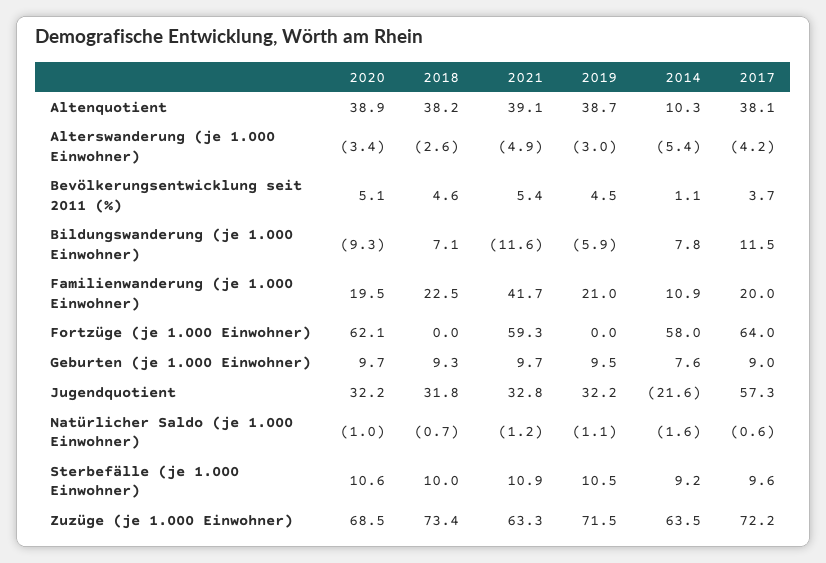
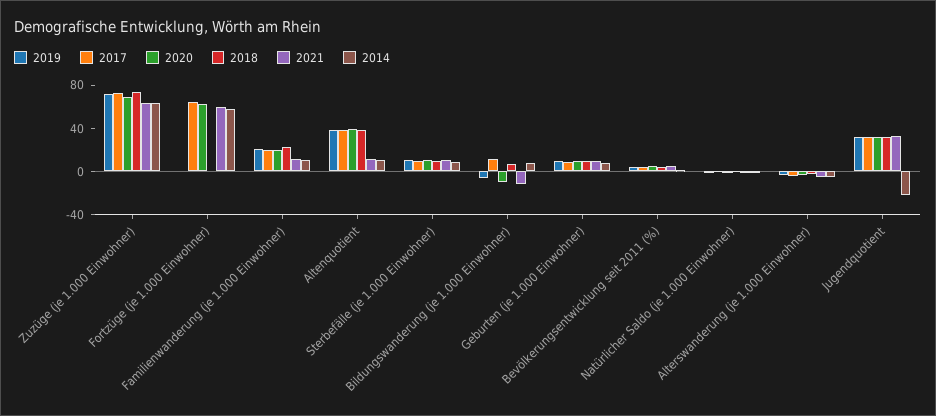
  {
    "2020": {
      "Altenquotient": 38.9,
      "Alterswanderung (je 1.000 Einwohner)": -3.4,
      "Bevölkerungsentwicklung seit 2011 (%)": 5.1,
      "Bildungswanderung (je 1.000 Einwohner)": -9.3,
      "Familienwanderung (je 1.000 Einwohner)": 19.5,
      "Fortzüge (je 1.000 Einwohner)": 62.1,
      "Geburten (je 1.000 Einwohner)": 9.7,
      "Jugendquotient": 32.2,
      "Natürlicher Saldo (je 1.000 Einwohner)": -1,
      "Sterbefälle (je 1.000 Einwohner)": 10.6,
      "Zuzüge (je 1.000 Einwohner)": 68.5
    },
    "2018": {
      "Altenquotient": 38.2,
      "Alterswanderung (je 1.000 Einwohner)": -2.6,
      "Bevölkerungsentwicklung seit 2011 (%)": 4.6,
      "Bildungswanderung (je 1.000 Einwohner)": 7.1,
      "Familienwanderung (je 1.000 Einwohner)": 22.5,
      "Fortzüge (je 1.000 Einwohner)": 0,
      "Geburten (je 1.000 Einwohner)": 9.3,
      "Jugendquotient": 31.8,
      "Natürlicher Saldo (je 1.000 Einwohner)": -0.7,
      "Sterbefälle (je 1.000 Einwohner)": 10,
      "Zuzüge (je 1.000 Einwohner)": 73.4
    },
    "2021": {
-     "Altenquotient": 39.1,
+     "Altenquotient": 10,
      "Alterswanderung (je 1.000 Einwohner)": -4.9,
      "Bevölkerungsentwicklung seit 2011 (%)": 5.4,
      "Bildungswanderung (je 1.000 Einwohner)": -11.6,
-     "Familienwanderung (je 1.000 Einwohner)": 41.7,
+     "Familienwanderung (je 1.000 Einwohner)": 10,
      "Fortzüge (je 1.000 Einwohner)": 59.3,
      "Geburten (je 1.000 Einwohner)": 9.7,
      "Jugendquotient": 32.8,
      "Natürlicher Saldo (je 1.000 Einwohner)": -1.2,
      "Sterbefälle (je 1.000 Einwohner)": 10.9,
      "Zuzüge (je 1.000 Einwohner)": 63.3
    },
    "2019": {
      "Altenquotient": 38.7,
      "Alterswanderung (je 1.000 Einwohner)": -3,
      "Bevölkerungsentwicklung seit 2011 (%)": 4.5,
      "Bildungswanderung (je 1.000 Einwohner)": -5.9,
      "Familienwanderung (je 1.000 Einwohner)": 21,
      "Fortzüge (je 1.000 Einwohner)": 0,
      "Geburten (je 1.000 Einwohner)": 9.5,
      "Jugendquotient": 32.2,
      "Natürlicher Saldo (je 1.000 Einwohner)": -1.1,
      "Sterbefälle (je 1.000 Einwohner)": 10.5,
      "Zuzüge (je 1.000 Einwohner)": 71.5
    },
    "2014": {
      "Altenquotient": 10.3,
      "Alterswanderung (je 1.000 Einwohner)": -5.4,
      "Bevölkerungsentwicklung seit 2011 (%)": 1.1,
      "Bildungswanderung (je 1.000 Einwohner)": 7.8,
      "Familienwanderung (je 1.000 Einwohner)": 10.9,
      "Fortzüge (je 1.000 Einwohner)": 58,
      "Geburten (je 1.000 Einwohner)": 7.6,
      "Jugendquotient": -21.6,
      "Natürlicher Saldo (je 1.000 Einwohner)": -1.6,
      "Sterbefälle (je 1.000 Einwohner)": 9.2,
      "Zuzüge (je 1.000 Einwohner)": 63.5
    },
    "2017": {
      "Altenquotient": 38.1,
      "Alterswanderung (je 1.000 Einwohner)": -4.2,
      "Bevölkerungsentwicklung seit 2011 (%)": 3.7,
      "Bildungswanderung (je 1.000 Einwohner)": 11.5,
      "Familienwanderung (je 1.000 Einwohner)": 20,
      "Fortzüge (je 1.000 Einwohner)": 64,
      "Geburten (je 1.000 Einwohner)": 9,
-     "Jugendquotient": 57.3,
+     "Jugendquotient": 30,
      "Natürlicher Saldo (je 1.000 Einwohner)": -0.6,
      "Sterbefälle (je 1.000 Einwohner)": 9.6,
      "Zuzüge (je 1.000 Einwohner)": 72.2
    }
  }

